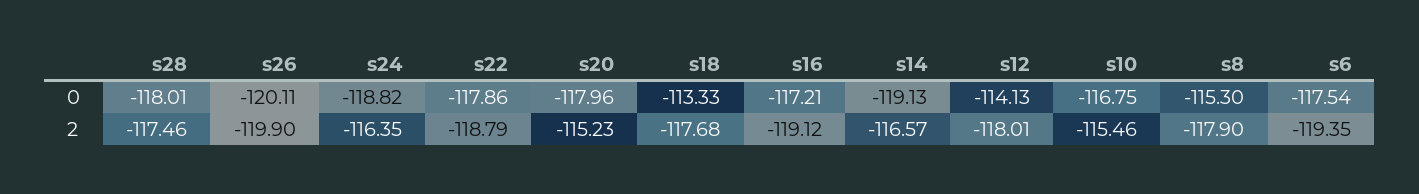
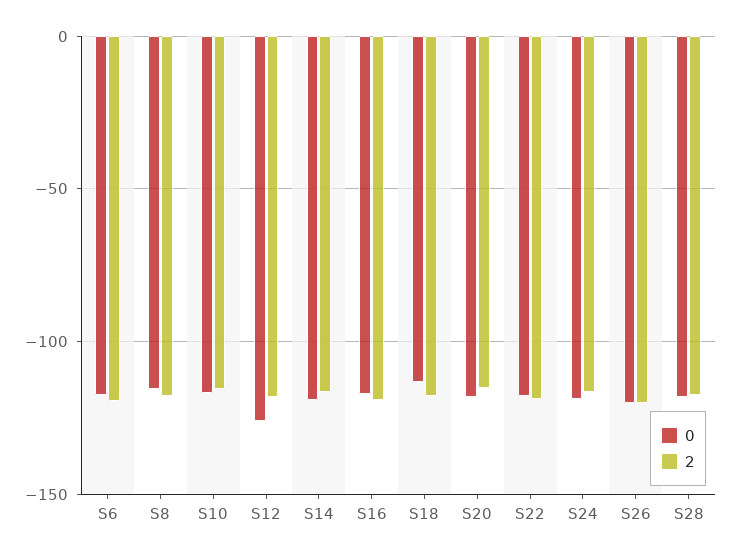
  {
    "0": {
      "s28": -118.01,
      "s26": -120.11,
      "s24": -118.82,
      "s22": -117.86,
      "s20": -117.96,
      "s18": -113.33,
      "s16": -117.21,
      "s14": -119.13,
-     "s12": -114.13,
+     "s12": -125,
      "s10": -116.75,
      "s8": -115.3,
      "s6": -117.54
    },
    "2": {
      "s28": -117.46,
      "s26": -119.9,
      "s24": -116.35,
      "s22": -118.79,
      "s20": -115.23,
      "s18": -117.68,
      "s16": -119.12,
      "s14": -116.57,
      "s12": -118.01,
      "s10": -115.46,
      "s8": -117.9,
      "s6": -119.35
    }
  }

